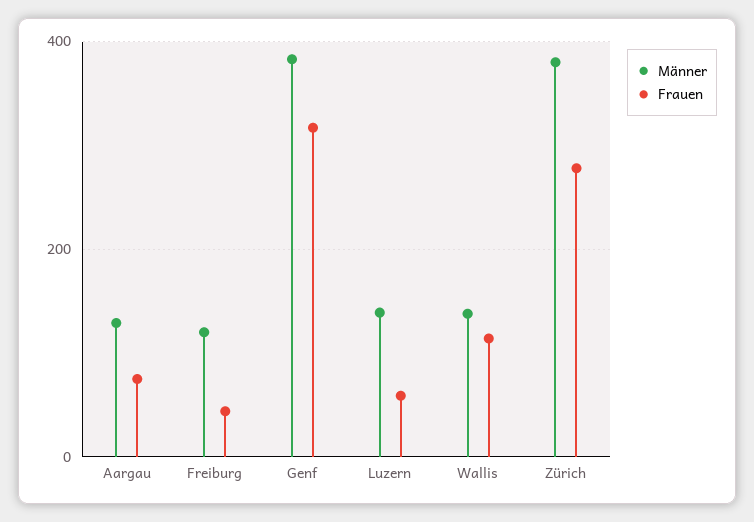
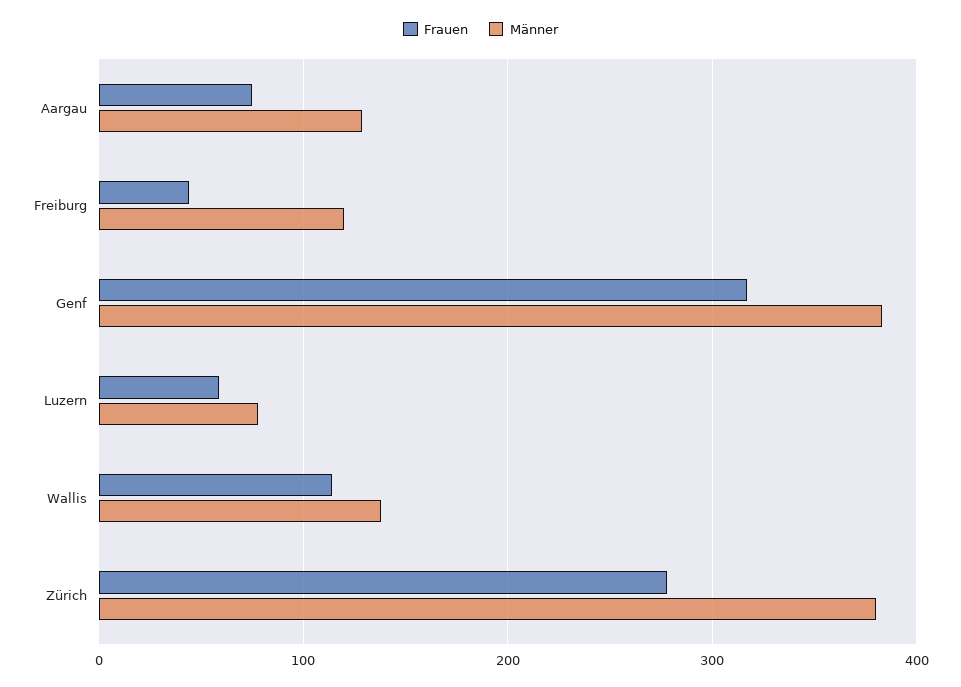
  {
    "Männer": {
      "Aargau": 130,
      "Freiburg": 120,
      "Genf": 380,
-     "Luzern": 140,
+     "Luzern": 80,
      "Wallis": 140,
      "Zürich": 380
    },
    "Frauen": {
      "Aargau": 80,
      "Freiburg": 40,
      "Genf": 320,
      "Luzern": 60,
      "Wallis": 110,
      "Zürich": 280
    }
  }

